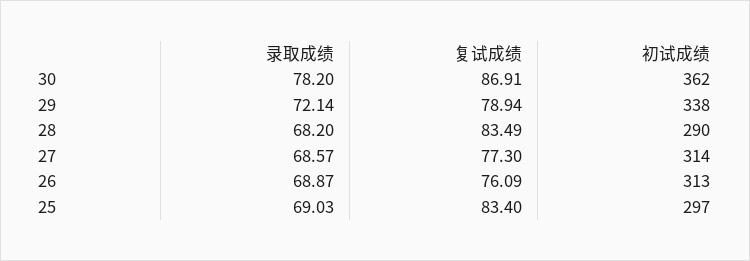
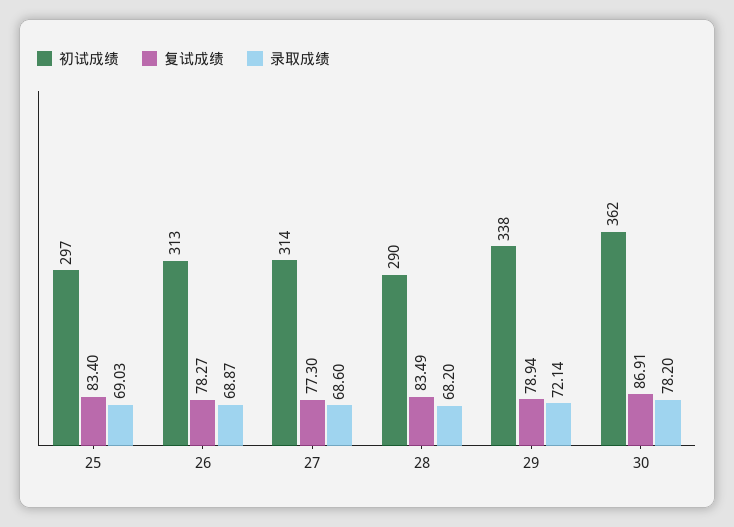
  {
    "录取成绩": {
      "30": 78.2,
      "29": 72.14,
      "28": 68.2,
-     "27": 68.57,
+     "27": 68.6,
      "26": 68.87,
      "25": 69.03
    },
    "复试成绩": {
      "30": 86.91,
      "29": 78.94,
      "28": 83.49,
      "27": 77.3,
-     "26": 76.09,
+     "26": 78.27,
      "25": 83.4
    },
    "初试成绩": {
      "30": 362,
      "29": 338,
      "28": 290,
      "27": 314,
      "26": 313,
      "25": 297
    }
  }

